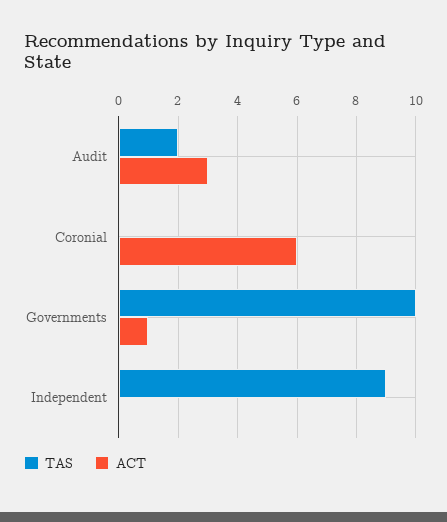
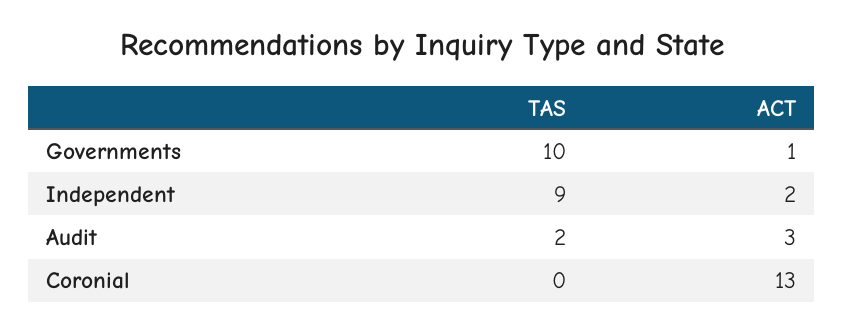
  {
    "TAS": {
      "Audit": 2,
      "Coronial": 0,
      "Governments": 10,
      "Independent": 9
    },
    "ACT": {
      "Audit": 3,
-     "Coronial": 6,
+     "Coronial": 13,
      "Governments": 1,
-     "Independent": 0
+     "Independent": 2
    }
  }

